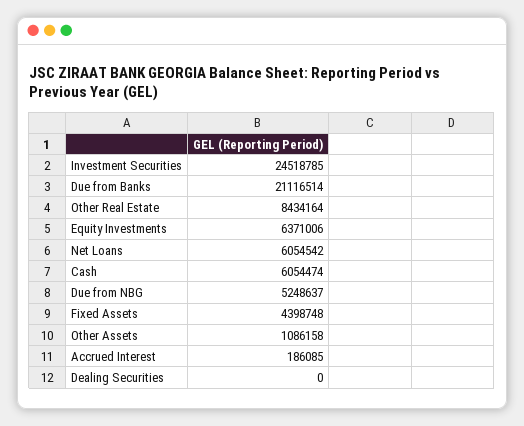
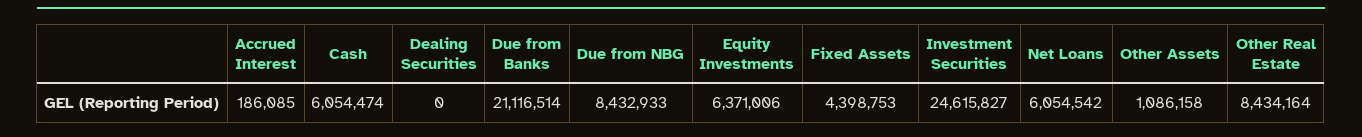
  {
-   "Investment Securities": 24518785,
+   "Investment Securities": 24615827,
    "Due from Banks": 21116514,
    "Other Real Estate": 8434164,
    "Equity Investments": 6371006,
    "Net Loans": 6054542,
    "Cash": 6054474,
-   "Due from NBG": 5248637,
+   "Due from NBG": 8432933,
-   "Fixed Assets": 4398748,
+   "Fixed Assets": 4398753,
    "Other Assets": 1086158,
    "Accrued Interest": 186085,
    "Dealing Securities": 0
  }

